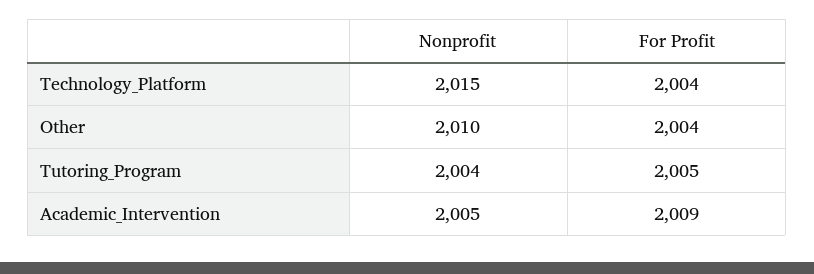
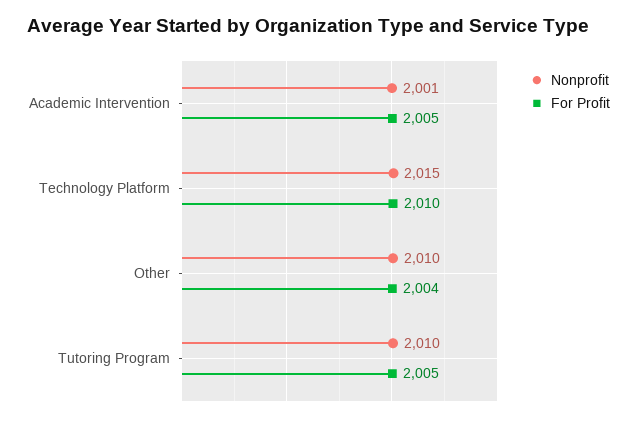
  {
    "Nonprofit": {
      "Technology_Platform": 2015,
      "Other": 2010,
-     "Tutoring_Program": 2004,
+     "Tutoring_Program": 2010,
-     "Academic_Intervention": 2005
+     "Academic_Intervention": 2001
    },
    "For Profit": {
-     "Technology_Platform": 2004,
+     "Technology_Platform": 2010,
      "Other": 2004,
      "Tutoring_Program": 2005,
-     "Academic_Intervention": 2009
+     "Academic_Intervention": 2005
    }
  }

